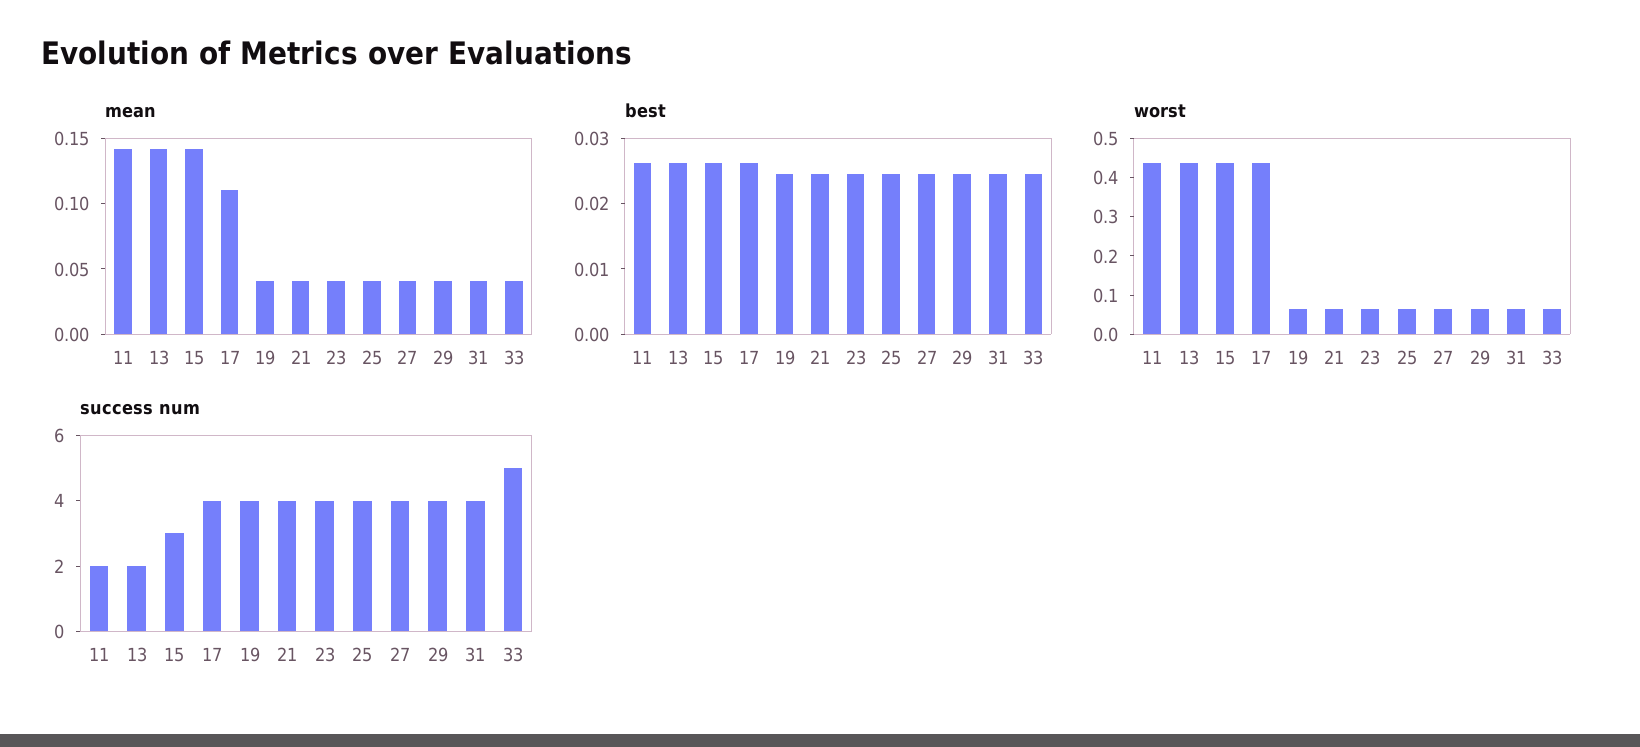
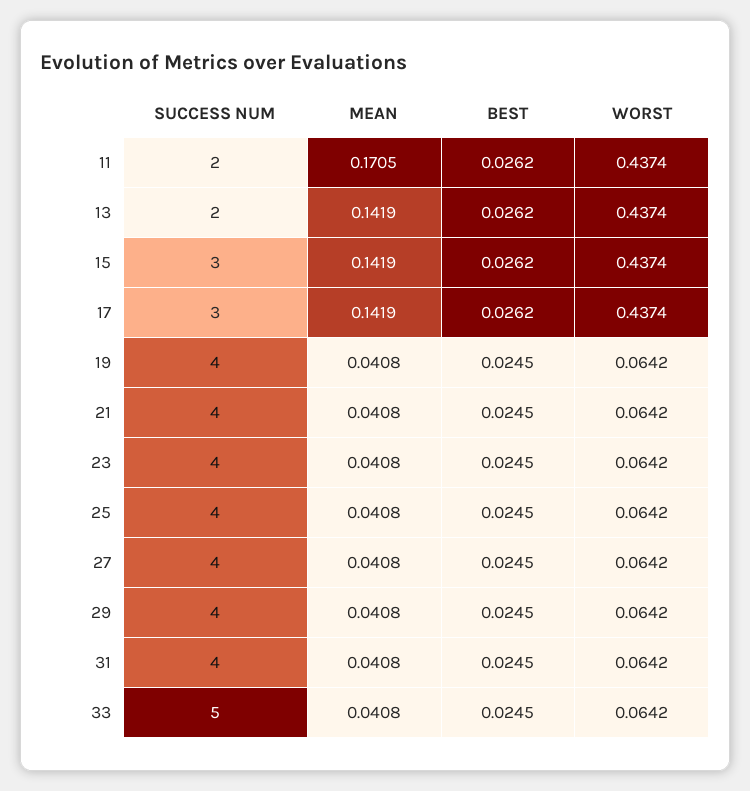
  {
    "mean": {
-     "11": 0.14,
+     "11": 0.1705,
      "13": 0.1419,
      "15": 0.1419,
-     "17": 0.11,
+     "17": 0.1419,
      "19": 0.0408,
      "21": 0.0408,
      "23": 0.0408,
      "25": 0.0408,
      "27": 0.0408,
      "29": 0.0408,
      "31": 0.0408,
      "33": 0.0408
    },
    "best": {
      "11": 0.0262,
      "13": 0.0262,
      "15": 0.0262,
      "17": 0.0262,
      "19": 0.0245,
      "21": 0.0245,
      "23": 0.0245,
      "25": 0.0245,
      "27": 0.0245,
      "29": 0.0245,
      "31": 0.0245,
      "33": 0.0245
    },
    "worst": {
      "11": 0.4374,
      "13": 0.4374,
      "15": 0.4374,
      "17": 0.4374,
      "19": 0.0642,
      "21": 0.0642,
      "23": 0.0642,
      "25": 0.0642,
      "27": 0.0642,
      "29": 0.0642,
      "31": 0.0642,
      "33": 0.0642
    },
    "success num": {
      "11": 2,
      "13": 2,
      "15": 3,
-     "17": 4,
+     "17": 3,
      "19": 4,
      "21": 4,
      "23": 4,
      "25": 4,
      "27": 4,
      "29": 4,
      "31": 4,
      "33": 5
    }
  }

